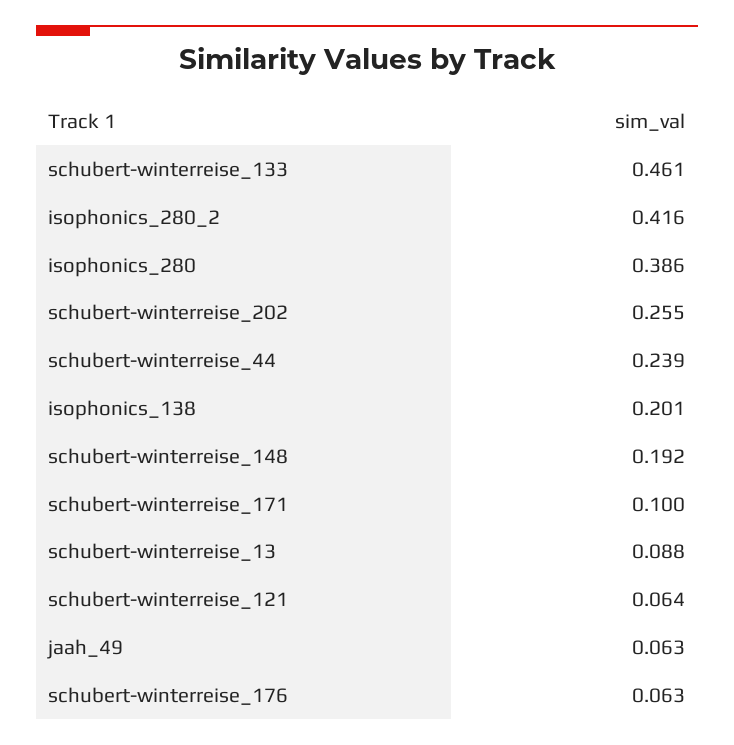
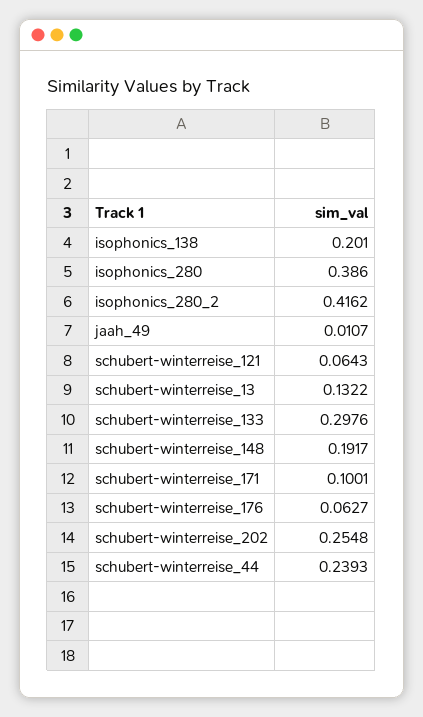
  {
-   "schubert-winterreise_133": 0.461,
+   "schubert-winterreise_133": 0.2976,
    "isophonics_280_2": 0.4162,
    "isophonics_280": 0.386,
    "schubert-winterreise_202": 0.2548,
    "schubert-winterreise_44": 0.2393,
    "isophonics_138": 0.201,
    "schubert-winterreise_148": 0.1917,
    "schubert-winterreise_171": 0.1001,
-   "schubert-winterreise_13": 0.088,
+   "schubert-winterreise_13": 0.1322,
    "schubert-winterreise_121": 0.0643,
-   "jaah_49": 0.063,
+   "jaah_49": 0.0107,
    "schubert-winterreise_176": 0.0627
  }

